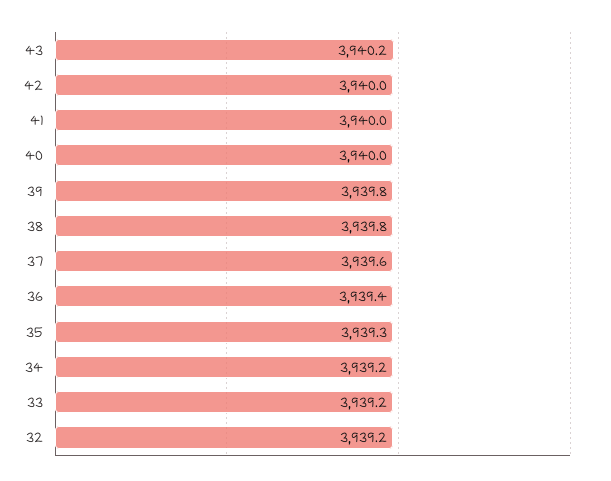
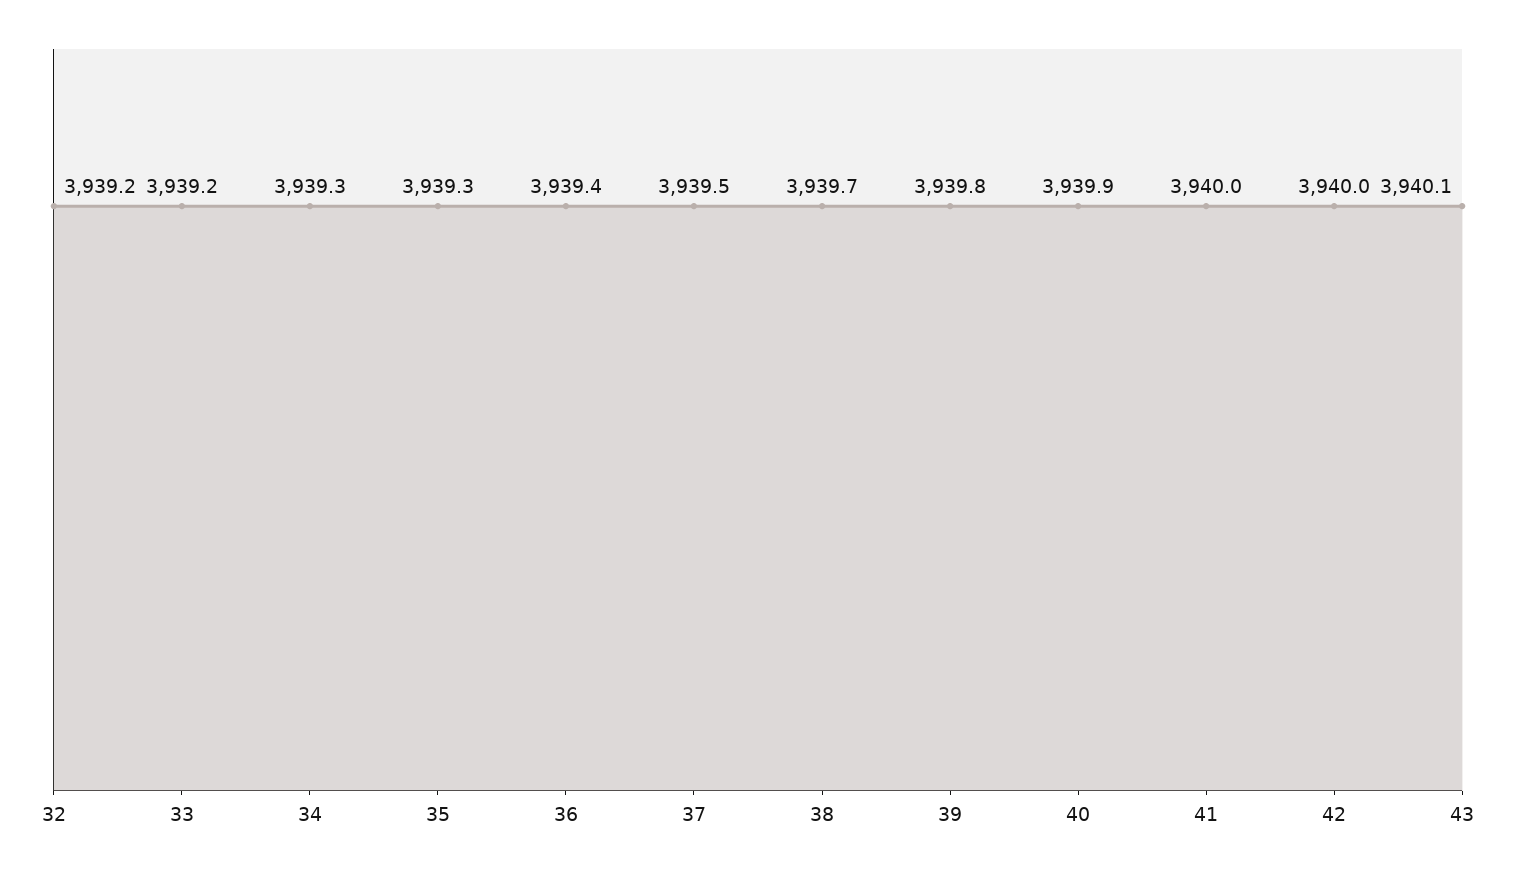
  {
-   "43": 3940.2,
+   "43": 3940.1,
    "42": 3940,
    "41": 3940,
-   "40": 3940,
+   "40": 3939.9,
    "39": 3939.8,
-   "38": 3939.8,
+   "38": 3939.7,
-   "37": 3939.6,
+   "37": 3939.5,
    "36": 3939.4,
    "35": 3939.3,
-   "34": 3939.2,
+   "34": 3939.3,
    "33": 3939.2,
    "32": 3939.2
  }

